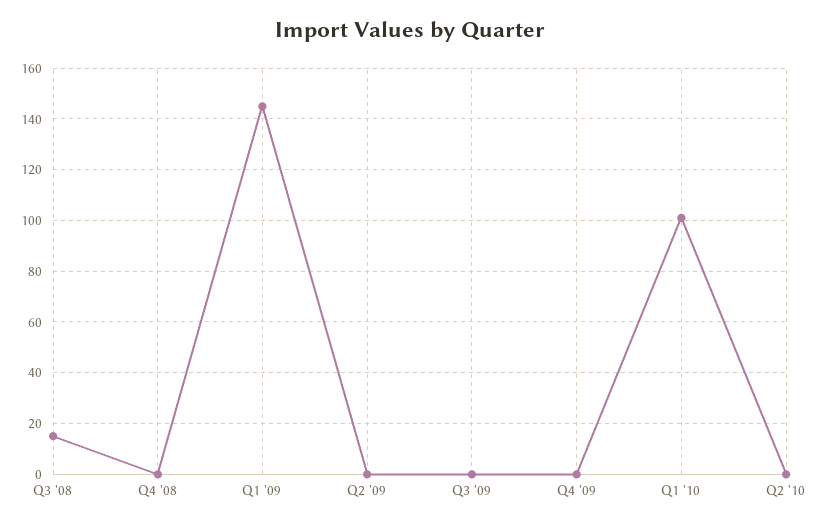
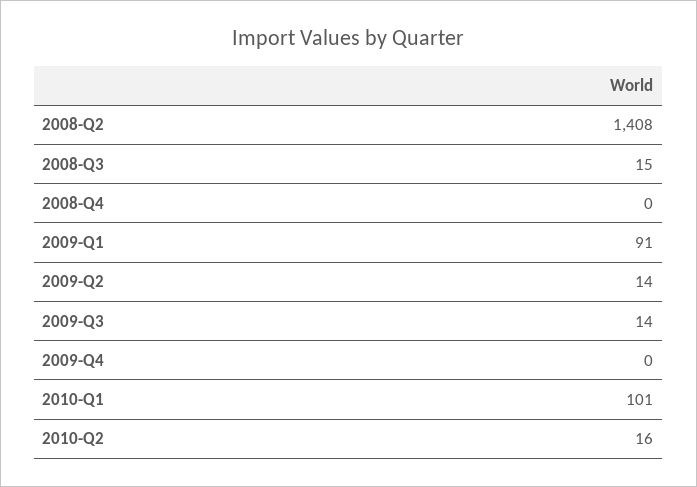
  {
    "Q3 '08": 15,
    "Q4 '08": 0,
-   "Q1 '09": 145,
+   "Q1 '09": 91,
-   "Q2 '09": 0,
+   "Q2 '09": 14,
-   "Q3 '09": 0,
+   "Q3 '09": 14,
    "Q4 '09": 0,
    "Q1 '10": 101,
-   "Q2 '10": 0
+   "Q2 '10": 16,
+   "2008-Q2": 1408
  }

